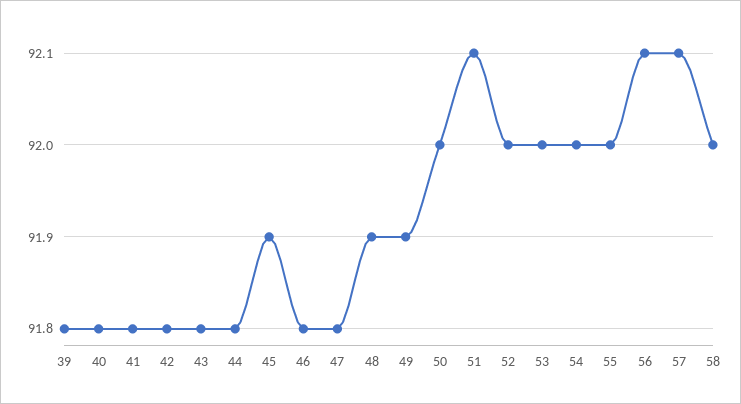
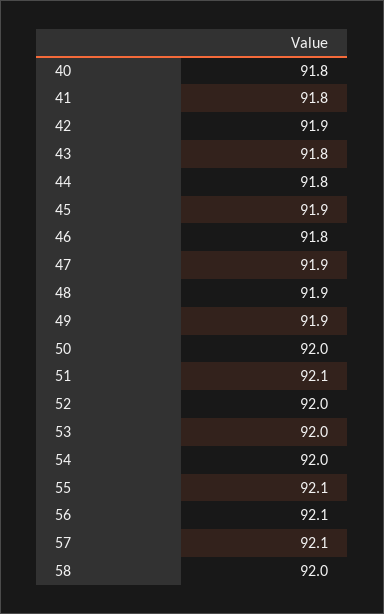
  {
-   "39": 91.8,
    "40": 91.8,
    "41": 91.8,
-   "42": 91.8,
+   "42": 91.9,
    "43": 91.8,
    "44": 91.8,
    "45": 91.9,
    "46": 91.8,
-   "47": 91.8,
+   "47": 91.9,
    "48": 91.9,
    "49": 91.9,
    "50": 92,
    "51": 92.1,
    "52": 92,
    "53": 92,
    "54": 92,
-   "55": 92,
+   "55": 92.1,
    "56": 92.1,
    "57": 92.1,
    "58": 92
  }

